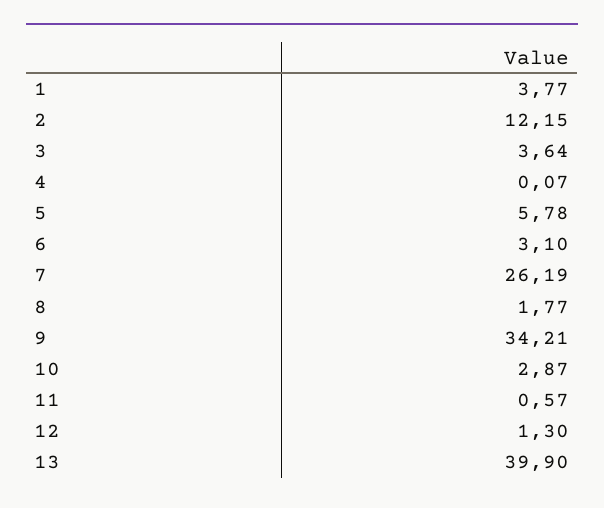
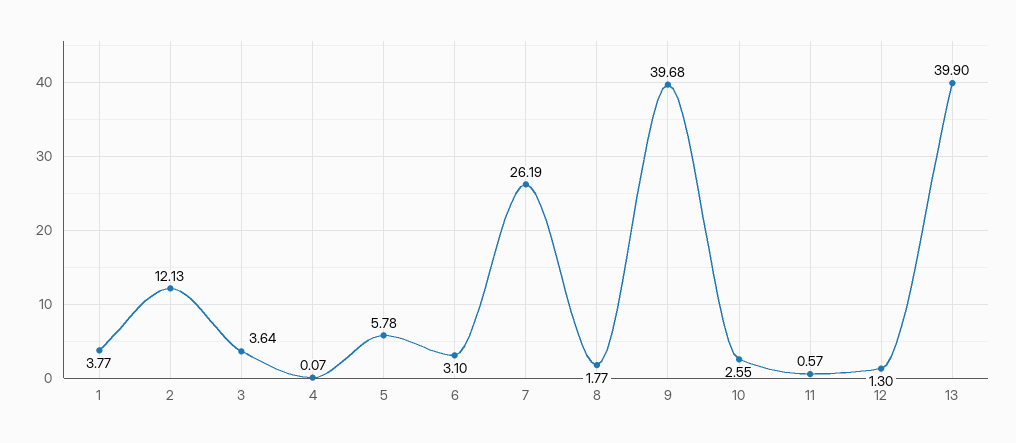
  {
    "1": 3.77,
-   "2": 12.15,
+   "2": 12.13,
    "3": 3.64,
    "4": 0.07,
    "5": 5.78,
    "6": 3.1,
    "7": 26.19,
    "8": 1.77,
-   "9": 34.21,
+   "9": 39.68,
-   "10": 2.87,
+   "10": 2.55,
    "11": 0.57,
    "12": 1.3,
    "13": 39.9
  }

